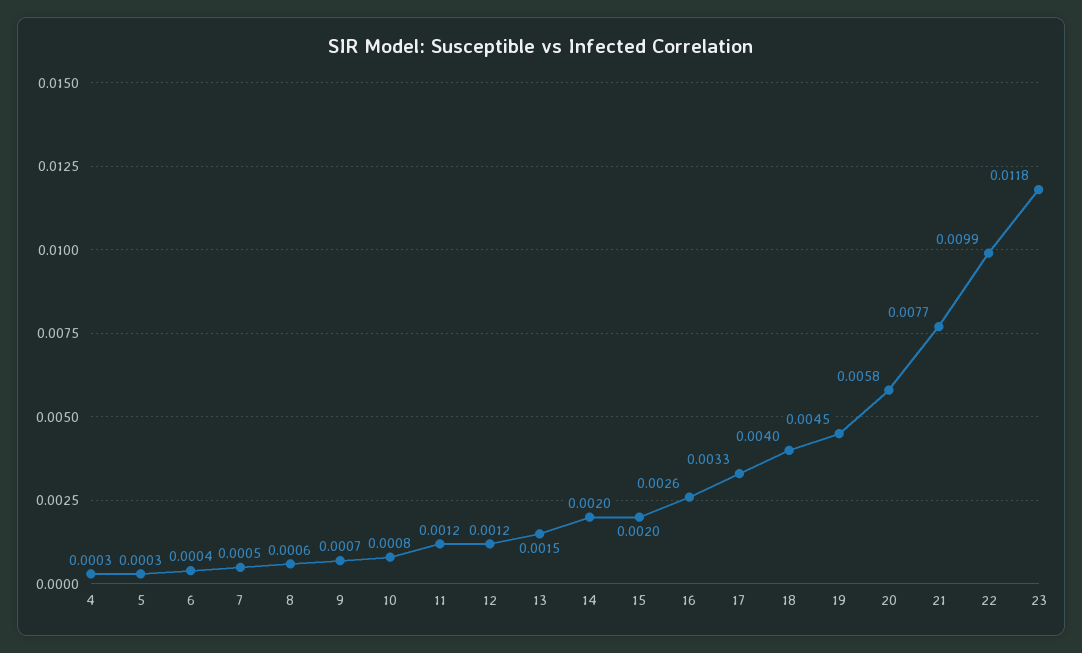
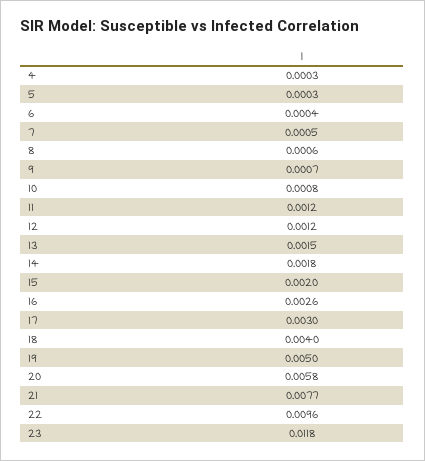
  {
    "4": 0.0003,
    "5": 0.0003,
    "6": 0.0004,
    "7": 0.0005,
    "8": 0.0006,
    "9": 0.0007,
    "10": 0.0008,
    "11": 0.0012,
    "12": 0.0012,
    "13": 0.0015,
-   "14": 0.002,
+   "14": 0.0018,
    "15": 0.002,
    "16": 0.0026,
-   "17": 0.0033,
+   "17": 0.003,
    "18": 0.004,
-   "19": 0.0045,
+   "19": 0.005,
    "20": 0.0058,
    "21": 0.0077,
-   "22": 0.0099,
+   "22": 0.0096,
    "23": 0.0118
  }

